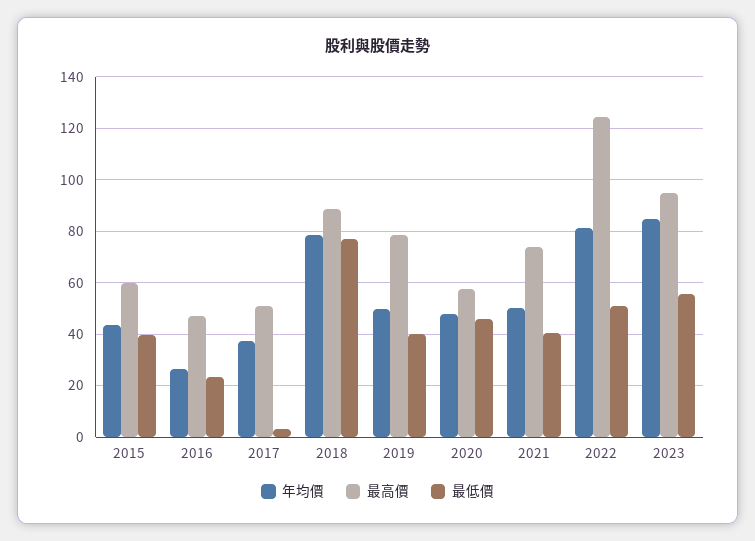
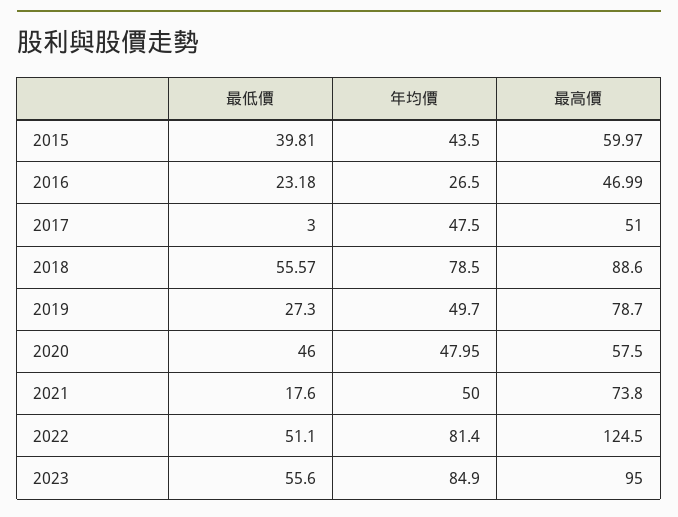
  {
    "年均價": {
      "2015": 43.5,
      "2016": 26.5,
-     "2017": 37.5,
+     "2017": 47.5,
      "2018": 78.5,
      "2019": 49.7,
      "2020": 47.95,
      "2021": 50,
      "2022": 81.4,
      "2023": 84.9
    },
    "最高價": {
      "2015": 59.97,
      "2016": 46.99,
      "2017": 51,
      "2018": 88.6,
      "2019": 78.7,
      "2020": 57.5,
      "2021": 73.8,
      "2022": 124.5,
      "2023": 95
    },
    "最低價": {
      "2015": 39.81,
      "2016": 23.18,
      "2017": 3,
-     "2018": 77.5,
+     "2018": 55.57,
-     "2019": 40,
+     "2019": 27.3,
      "2020": 46,
-     "2021": 40,
+     "2021": 17.6,
      "2022": 51.1,
      "2023": 55.6
    }
  }

